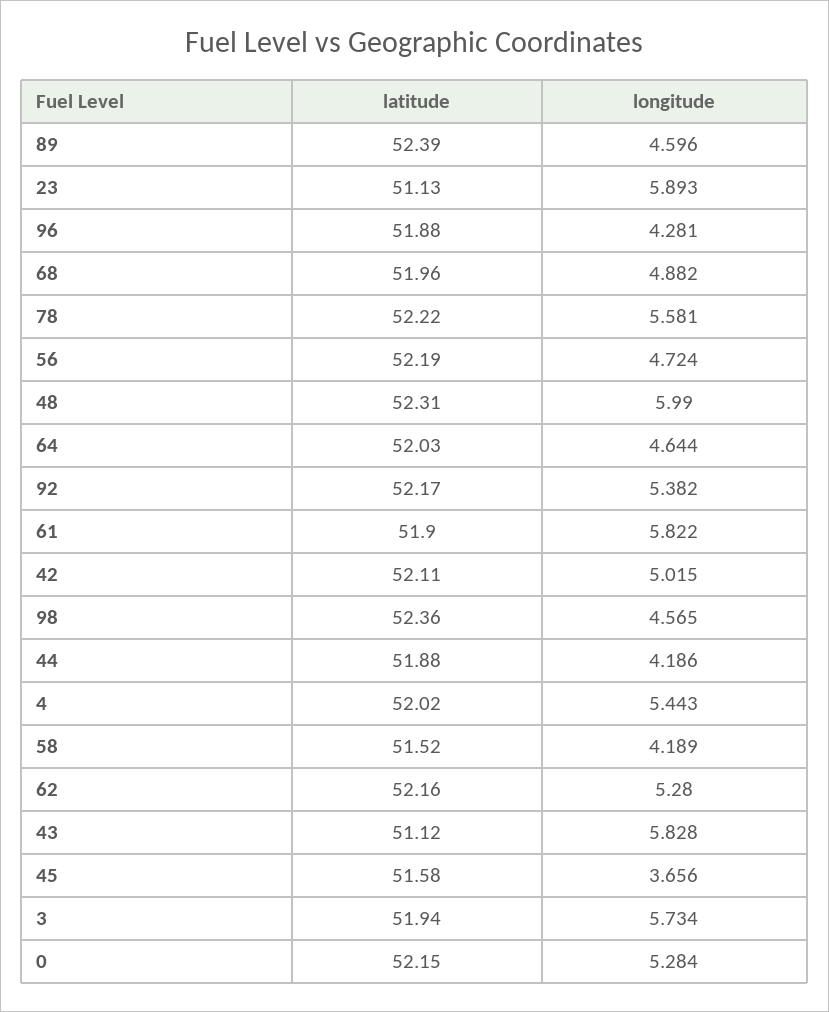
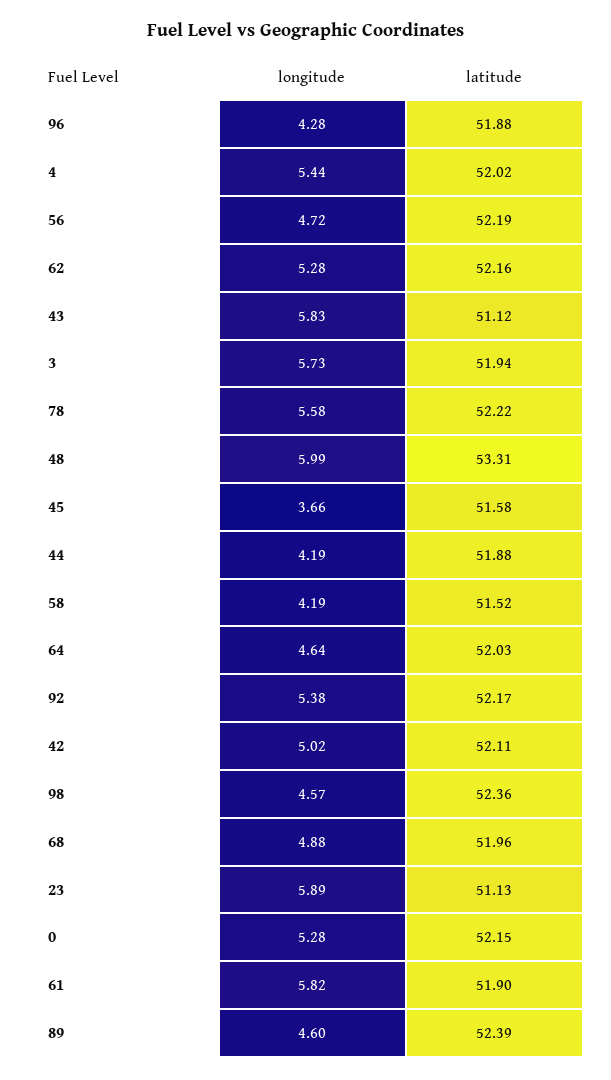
  {
    "latitude": {
      "89": 52.39,
      "23": 51.13,
      "96": 51.88,
      "68": 51.96,
      "78": 52.22,
      "56": 52.19,
-     "48": 52.31,
+     "48": 53.31,
      "64": 52.03,
      "92": 52.17,
      "61": 51.9,
      "42": 52.11,
      "98": 52.36,
      "44": 51.88,
      "4": 52.02,
      "58": 51.52,
      "62": 52.16,
      "43": 51.12,
      "45": 51.58,
      "3": 51.94,
      "0": 52.15
    },
    "longitude": {
      "89": 4.596,
      "23": 5.893,
      "96": 4.281,
      "68": 4.882,
      "78": 5.581,
      "56": 4.724,
      "48": 5.99,
      "64": 4.644,
      "92": 5.382,
      "61": 5.822,
      "42": 5.015,
      "98": 4.565,
      "44": 4.186,
      "4": 5.443,
      "58": 4.189,
      "62": 5.28,
      "43": 5.828,
      "45": 3.656,
      "3": 5.734,
      "0": 5.284
    }
  }

